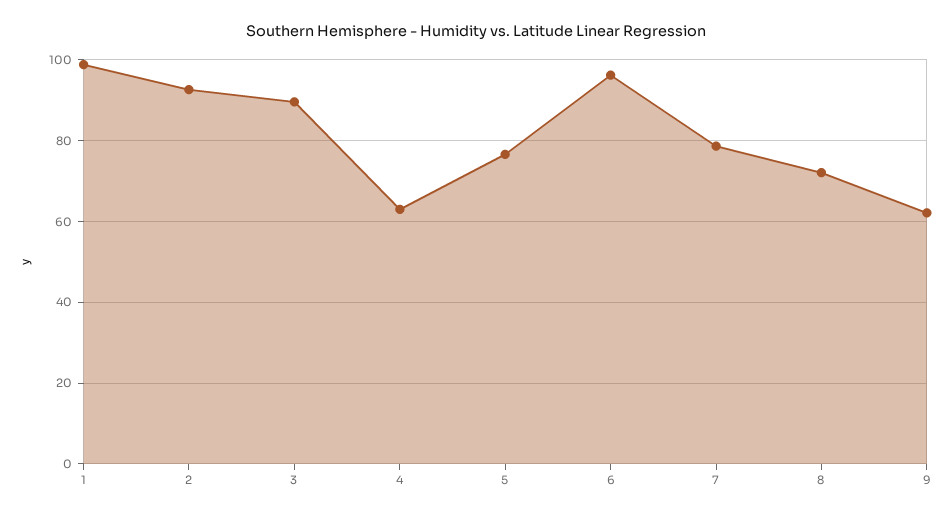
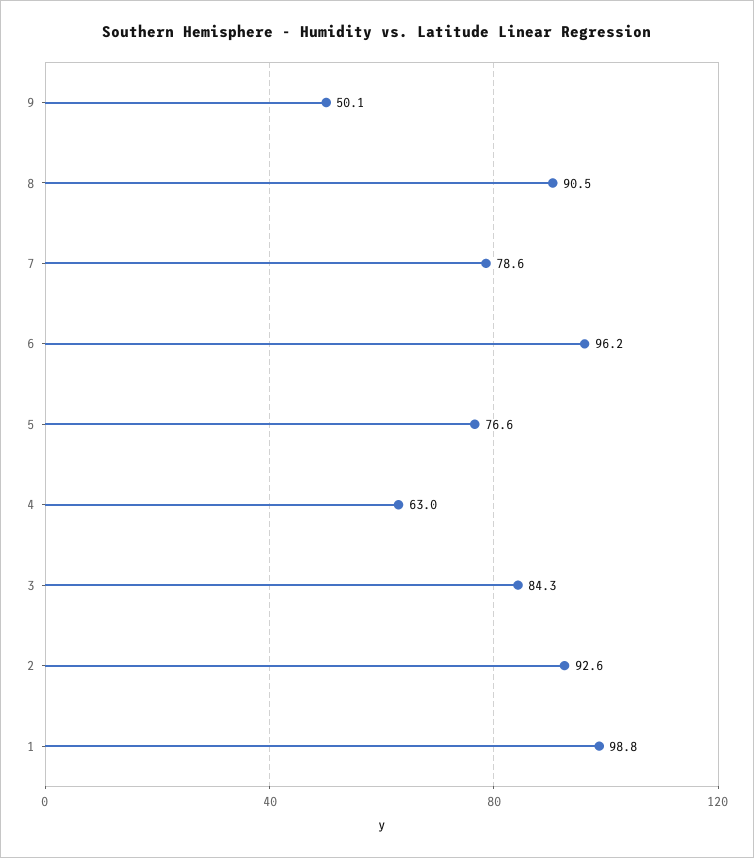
  {
    "1": 98.8,
    "2": 92.6,
-   "3": 90,
+   "3": 84.3,
    "4": 63,
    "5": 76.6,
    "6": 96.2,
    "7": 78.6,
-   "8": 72,
+   "8": 90.5,
-   "9": 62
+   "9": 50.1
  }

